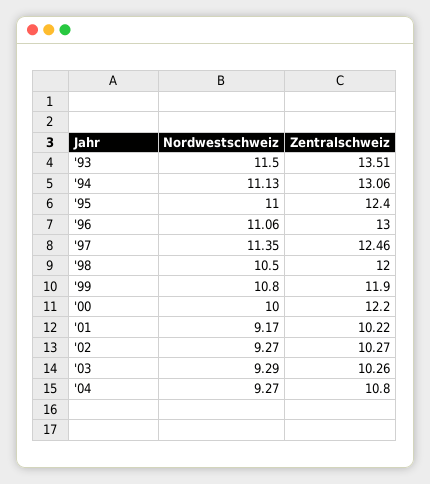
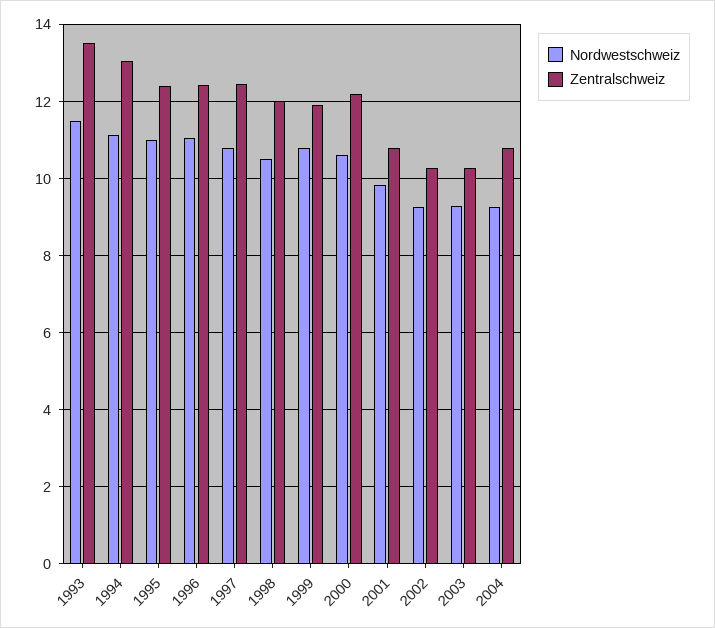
  {
    "Nordwestschweiz": {
      "'93": 11.5,
      "'94": 11.13,
      "'95": 11,
      "'96": 11.06,
-     "'97": 11.35,
+     "'97": 10.8,
      "'98": 10.5,
      "'99": 10.8,
-     "'00": 10,
+     "'00": 10.6,
-     "'01": 9.17,
+     "'01": 9.8,
      "'02": 9.27,
      "'03": 9.29,
      "'04": 9.27
    },
    "Zentralschweiz": {
      "'93": 13.51,
      "'94": 13.06,
      "'95": 12.4,
-     "'96": 13,
+     "'96": 12.4,
      "'97": 12.46,
      "'98": 12,
      "'99": 11.9,
      "'00": 12.2,
-     "'01": 10.22,
+     "'01": 10.8,
      "'02": 10.27,
      "'03": 10.26,
      "'04": 10.8
    }
  }

